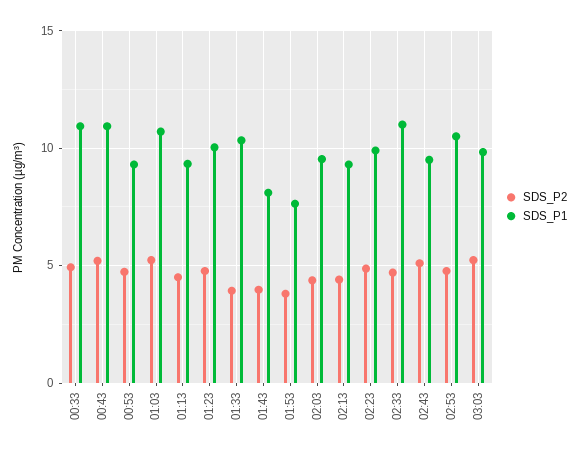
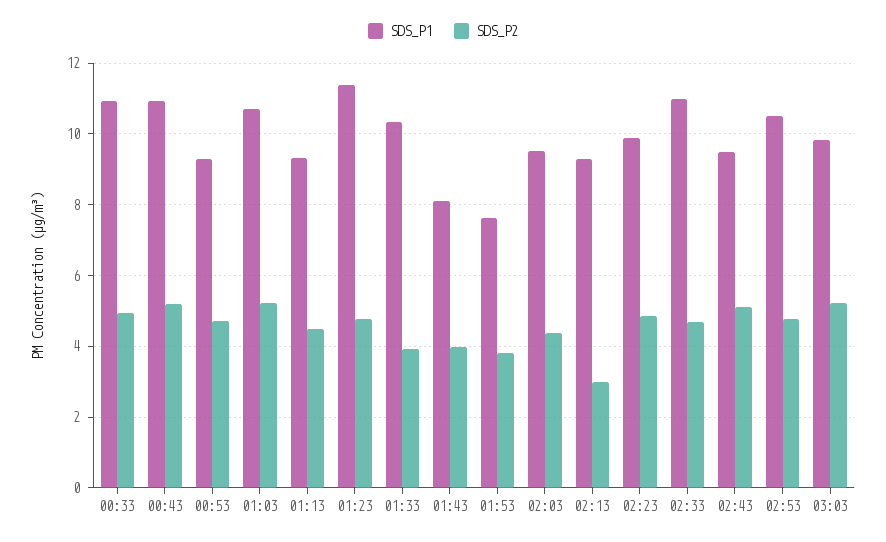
  {
    "SDS_P2": {
      "00:33": 5,
      "00:43": 5.2,
      "00:53": 4.8,
      "01:03": 5.2,
      "01:13": 4.6,
      "01:23": 4.8,
      "01:33": 4,
      "01:43": 4,
      "01:53": 3.8,
      "02:03": 4.4,
-     "02:13": 4.5,
+     "02:13": 3,
      "02:23": 4.8,
      "02:33": 4.8,
      "02:43": 5.2,
      "02:53": 4.8,
      "03:03": 5.2
    },
    "SDS_P1": {
      "00:33": 11,
      "00:43": 11,
      "00:53": 9.4,
      "01:03": 10.8,
      "01:13": 9.4,
-     "01:23": 10,
+     "01:23": 11.4,
      "01:33": 10.4,
      "01:43": 8.2,
      "01:53": 7.6,
      "02:03": 9.6,
      "02:13": 9.4,
      "02:23": 10,
      "02:33": 11,
      "02:43": 9.6,
      "02:53": 10.6,
      "03:03": 9.8
    }
  }

